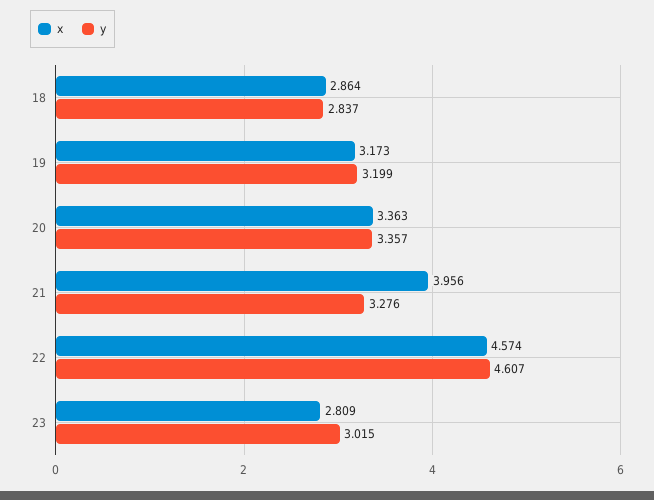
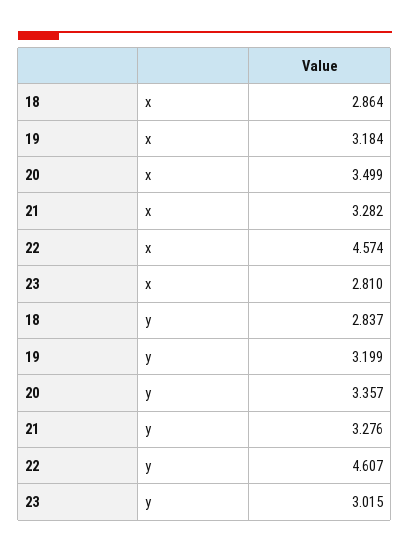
  {
    "x": {
      "18": 2.864,
-     "19": 3.173,
+     "19": 3.184,
-     "20": 3.363,
+     "20": 3.499,
-     "21": 3.956,
+     "21": 3.282,
      "22": 4.574,
-     "23": 2.809
+     "23": 2.81
    },
    "y": {
      "18": 2.837,
      "19": 3.199,
      "20": 3.357,
      "21": 3.276,
      "22": 4.607,
      "23": 3.015
    }
  }

